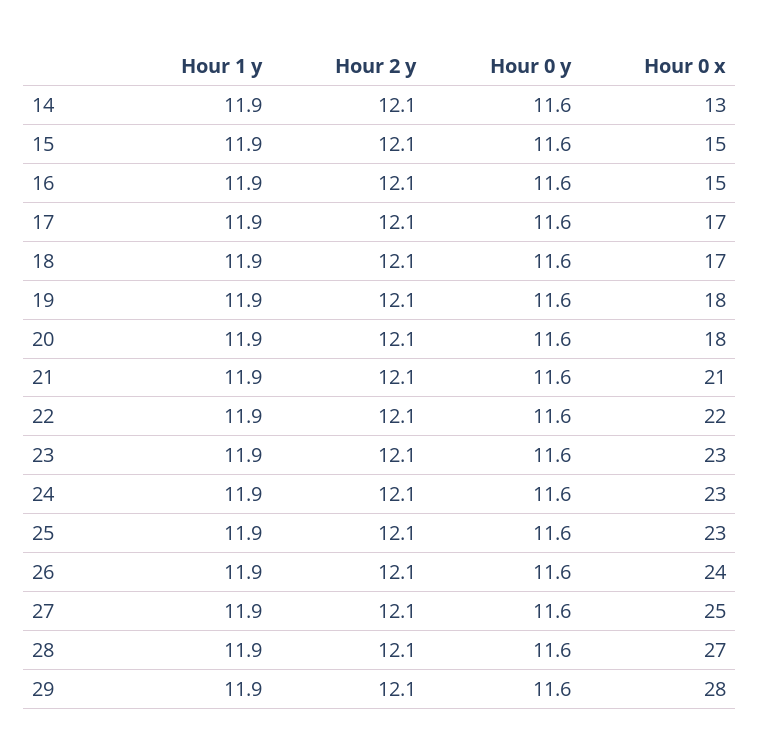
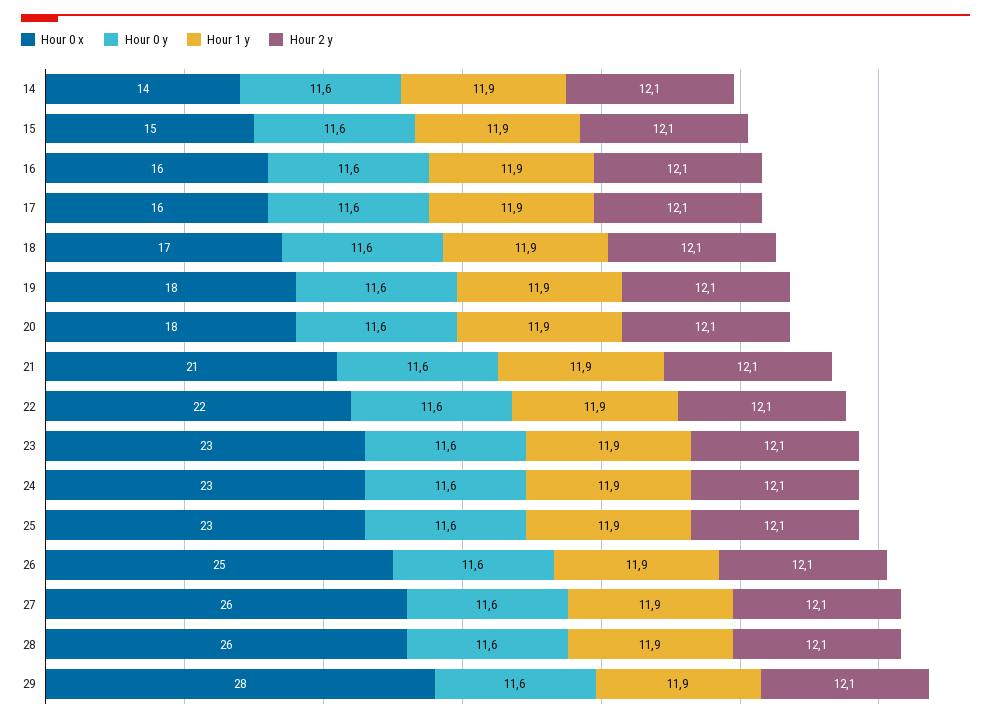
  {
    "Hour 1 y": {
      "14": 11.9,
      "15": 11.9,
      "16": 11.9,
      "17": 11.9,
      "18": 11.9,
      "19": 11.9,
      "20": 11.9,
      "21": 11.9,
      "22": 11.9,
      "23": 11.9,
      "24": 11.9,
      "25": 11.9,
      "26": 11.9,
      "27": 11.9,
      "28": 11.9,
      "29": 11.9
    },
    "Hour 2 y": {
      "14": 12.1,
      "15": 12.1,
      "16": 12.1,
      "17": 12.1,
      "18": 12.1,
      "19": 12.1,
      "20": 12.1,
      "21": 12.1,
      "22": 12.1,
      "23": 12.1,
      "24": 12.1,
      "25": 12.1,
      "26": 12.1,
      "27": 12.1,
      "28": 12.1,
      "29": 12.1
    },
    "Hour 0 y": {
      "14": 11.6,
      "15": 11.6,
      "16": 11.6,
      "17": 11.6,
      "18": 11.6,
      "19": 11.6,
      "20": 11.6,
      "21": 11.6,
      "22": 11.6,
      "23": 11.6,
      "24": 11.6,
      "25": 11.6,
      "26": 11.6,
      "27": 11.6,
      "28": 11.6,
      "29": 11.6
    },
    "Hour 0 x": {
-     "14": 13,
+     "14": 14,
      "15": 15,
-     "16": 15,
+     "16": 16,
-     "17": 17,
+     "17": 16,
      "18": 17,
      "19": 18,
      "20": 18,
      "21": 21,
      "22": 22,
      "23": 23,
      "24": 23,
      "25": 23,
-     "26": 24,
+     "26": 25,
-     "27": 25,
+     "27": 26,
-     "28": 27,
+     "28": 26,
      "29": 28
    }
  }

